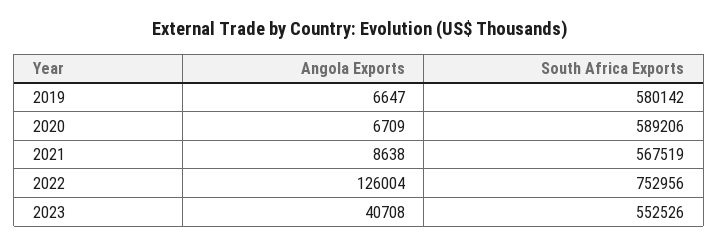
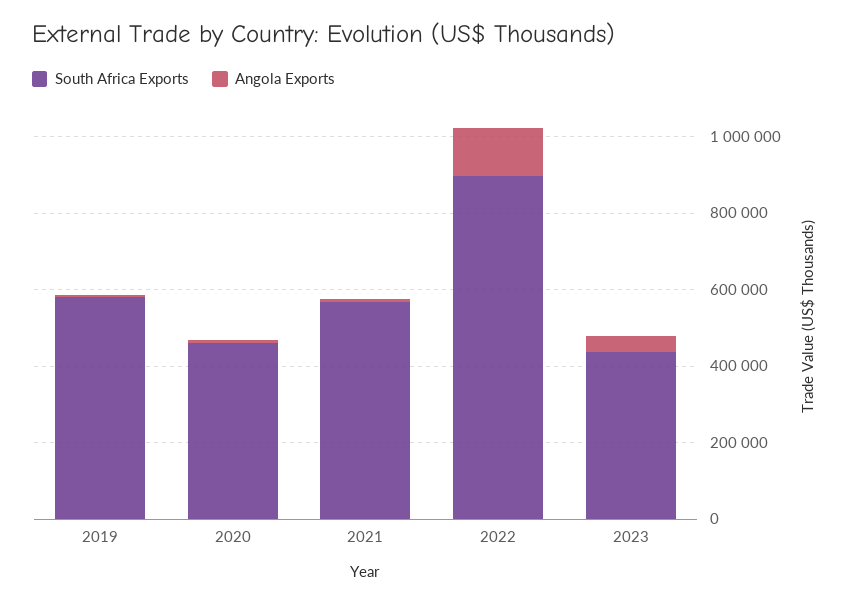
  {
    "Angola Exports": {
      "2019": 6647,
      "2020": 6709,
      "2021": 8638,
      "2022": 126004,
      "2023": 40708
    },
    "South Africa Exports": {
      "2019": 580142,
-     "2020": 589206,
+     "2020": 450000,
      "2021": 567519,
-     "2022": 752956,
+     "2022": 900000,
-     "2023": 552526
+     "2023": 450000
    }
  }

